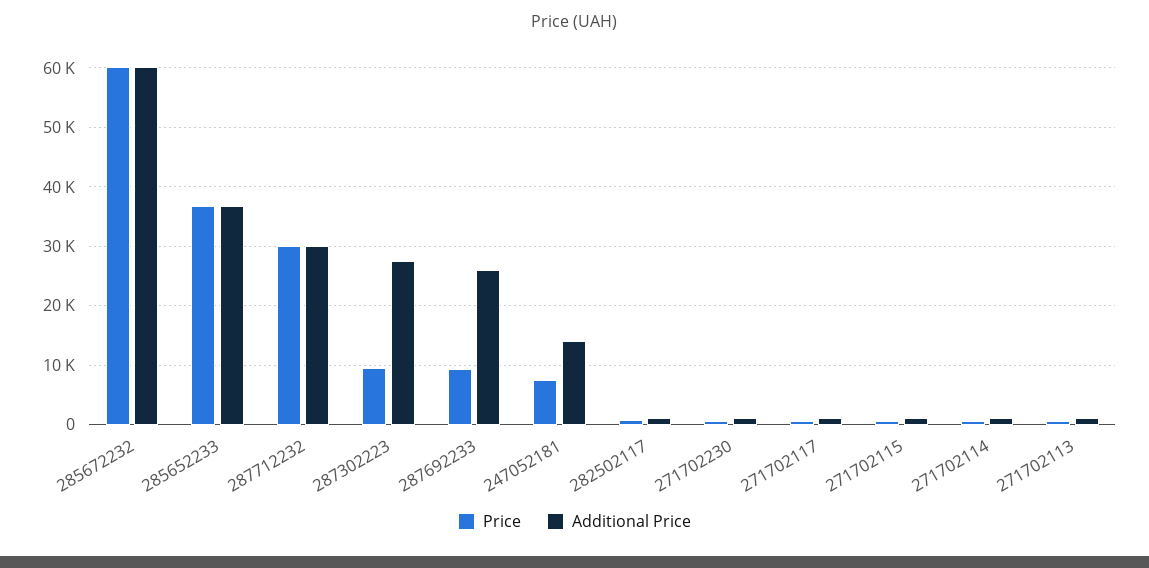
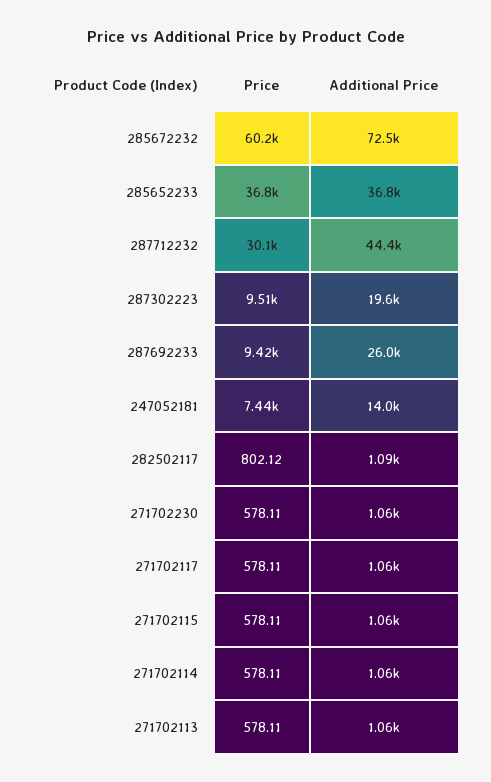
  {
    "Price": {
      "285672232": 60200,
      "285652233": 36800,
      "287712232": 30100,
      "287302223": 9510,
      "287692233": 9420,
      "247052181": 7440,
      "282502117": 802.12,
      "271702230": 578.11,
      "271702117": 578.11,
      "271702115": 578.11,
      "271702114": 578.11,
      "271702113": 578.11
    },
    "Additional Price": {
-     "285672232": 60000,
+     "285672232": 72500,
      "285652233": 36800,
-     "287712232": 30000,
+     "287712232": 44400,
-     "287302223": 28000,
+     "287302223": 19600,
      "287692233": 26000,
      "247052181": 14000,
      "282502117": 1090,
      "271702230": 1060,
      "271702117": 1060,
      "271702115": 1060,
      "271702114": 1060,
      "271702113": 1060
    }
  }

